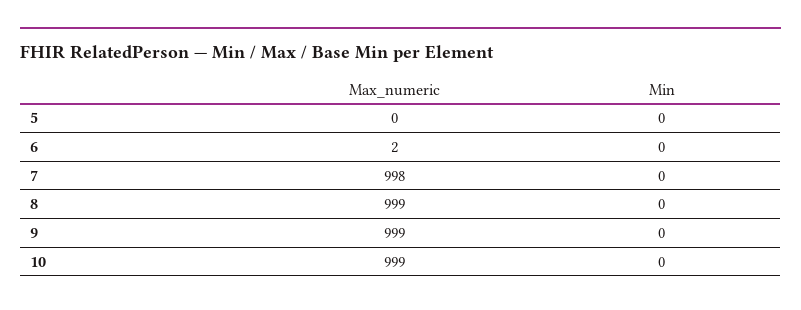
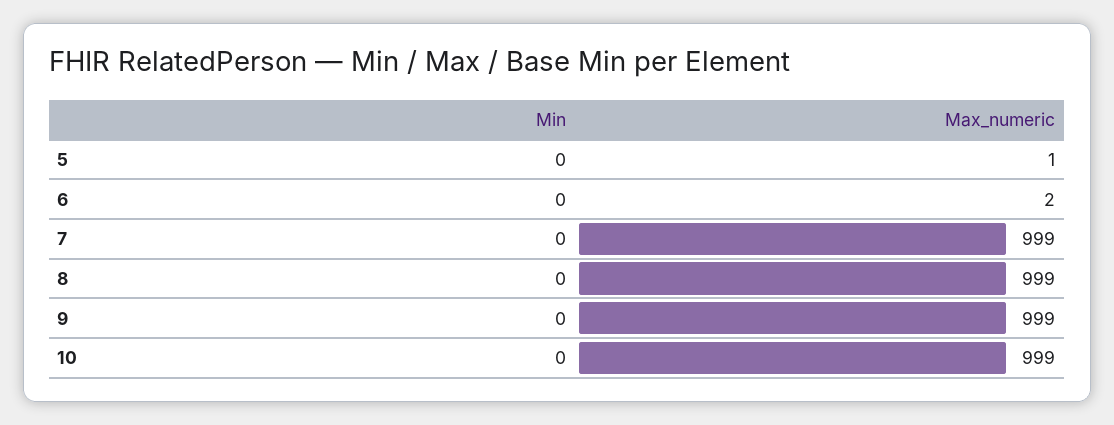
  {
    "Max_numeric": {
-     "5": 0,
+     "5": 1,
      "6": 2,
-     "7": 998,
+     "7": 999,
      "8": 999,
      "9": 999,
      "10": 999
    },
    "Min": {
      "5": 0,
      "6": 0,
      "7": 0,
      "8": 0,
      "9": 0,
      "10": 0
    }
  }

